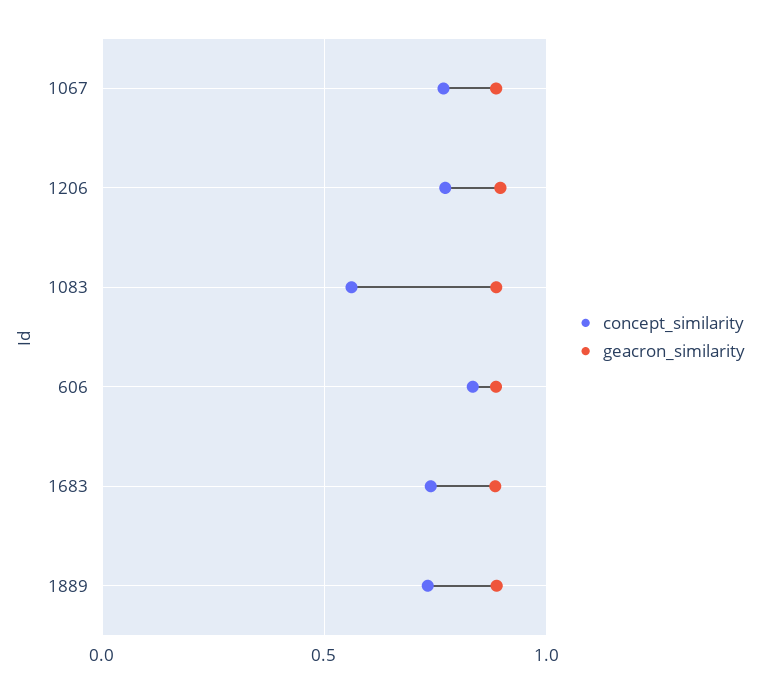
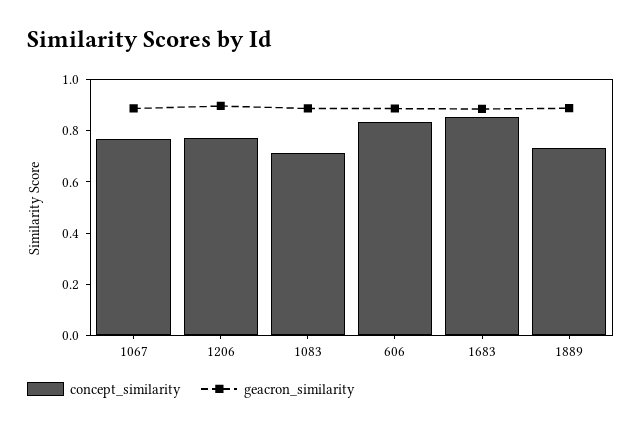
  {
    "concept_similarity": {
      "1067": 0.75,
      "1206": 0.75,
-     "1083": 0.55,
+     "1083": 0.7,
      "606": 0.85,
-     "1683": 0.75,
+     "1683": 0.85,
      "1889": 0.75
    },
    "geacron_similarity": {
      "1067": 0.9,
      "1206": 0.9,
      "1083": 0.9,
      "606": 0.9,
      "1683": 0.9,
      "1889": 0.9
    }
  }

